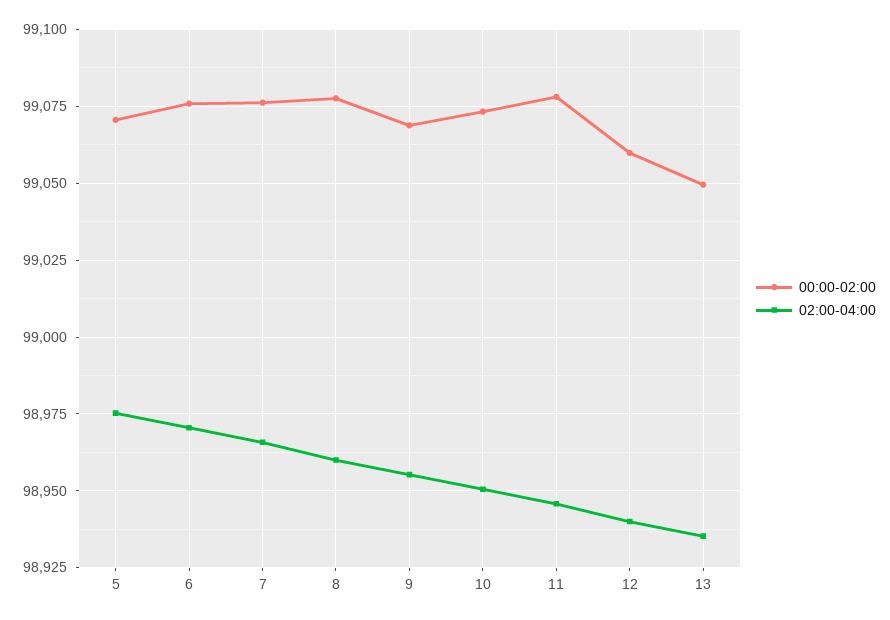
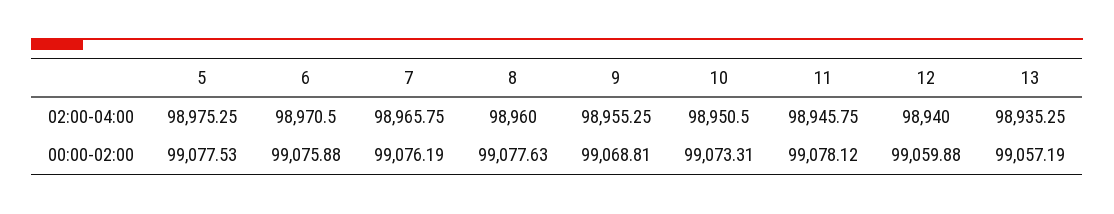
  {
    "00:00-02:00": {
-     "5": 99070,
+     "5": 99077.53,
      "6": 99075.88,
      "7": 99076.19,
      "8": 99077.63,
      "9": 99068.81,
      "10": 99073.31,
      "11": 99078.12,
      "12": 99059.88,
-     "13": 99050
+     "13": 99057.19
    },
    "02:00-04:00": {
      "5": 98975.25,
      "6": 98970.5,
      "7": 98965.75,
      "8": 98960,
      "9": 98955.25,
      "10": 98950.5,
      "11": 98945.75,
      "12": 98940,
      "13": 98935.25
    }
  }

